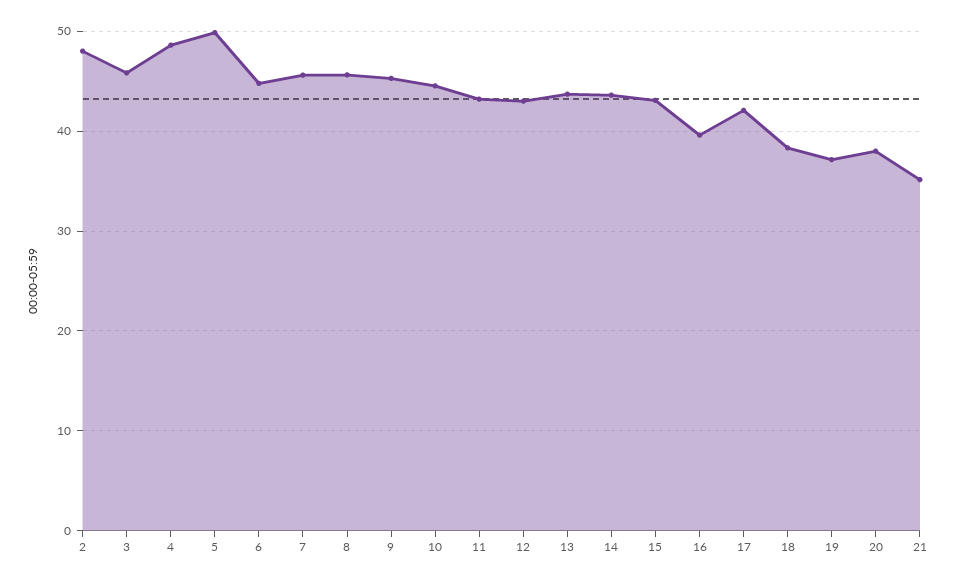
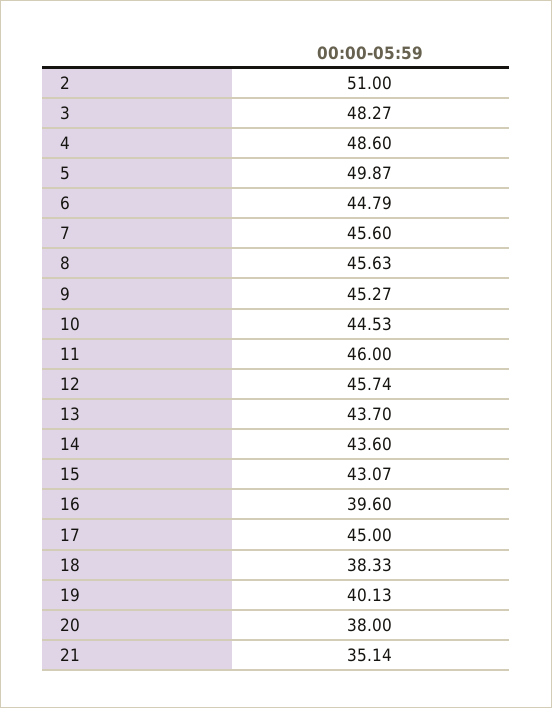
  {
-   "2": 48,
+   "2": 51,
-   "3": 46,
+   "3": 48.27,
    "4": 48.6,
    "5": 49.87,
    "6": 44.79,
    "7": 45.6,
    "8": 45.63,
    "9": 45.27,
    "10": 44.53,
-   "11": 43,
+   "11": 46,
-   "12": 43,
+   "12": 45.74,
    "13": 43.7,
    "14": 43.6,
    "15": 43.07,
    "16": 39.6,
-   "17": 42,
+   "17": 45,
    "18": 38.33,
-   "19": 37,
+   "19": 40.13,
    "20": 38,
    "21": 35.14
  }

